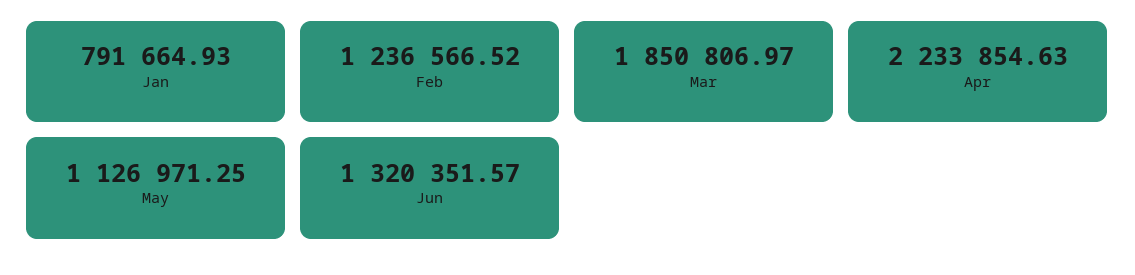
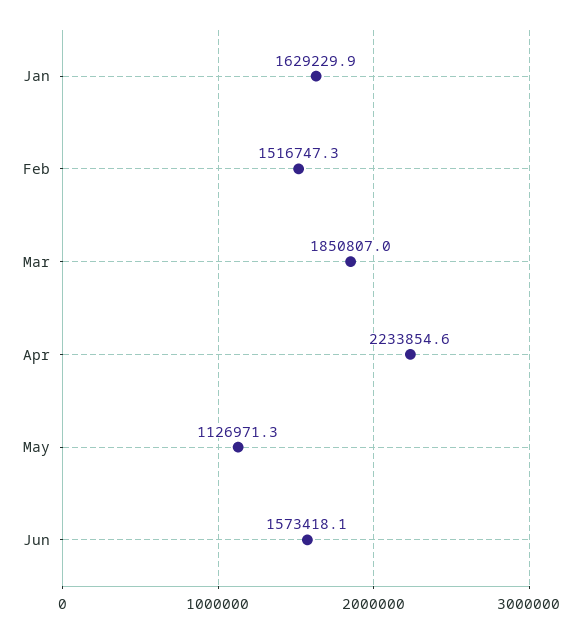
  {
-   "Jan": 791664.93,
+   "Jan": 1629229.9,
-   "Feb": 1236566.52,
+   "Feb": 1516747.3,
    "Mar": 1850806.97,
    "Apr": 2233854.63,
    "May": 1126971.25,
-   "Jun": 1320351.57
+   "Jun": 1573418.1
  }

